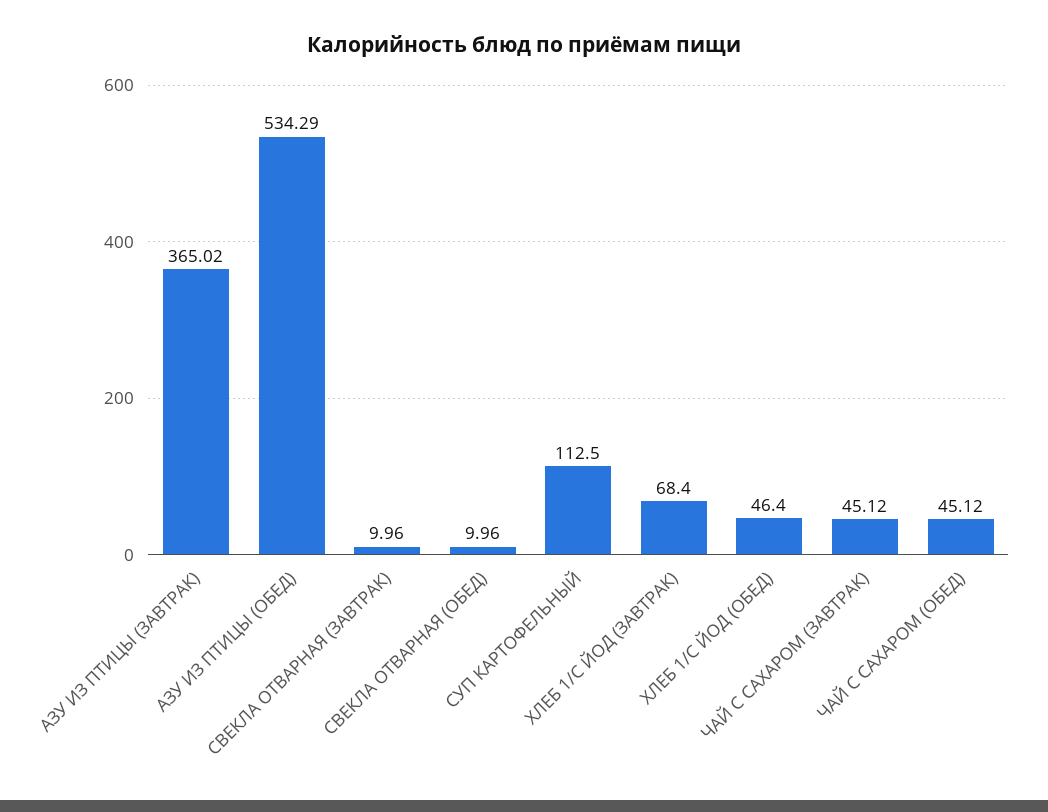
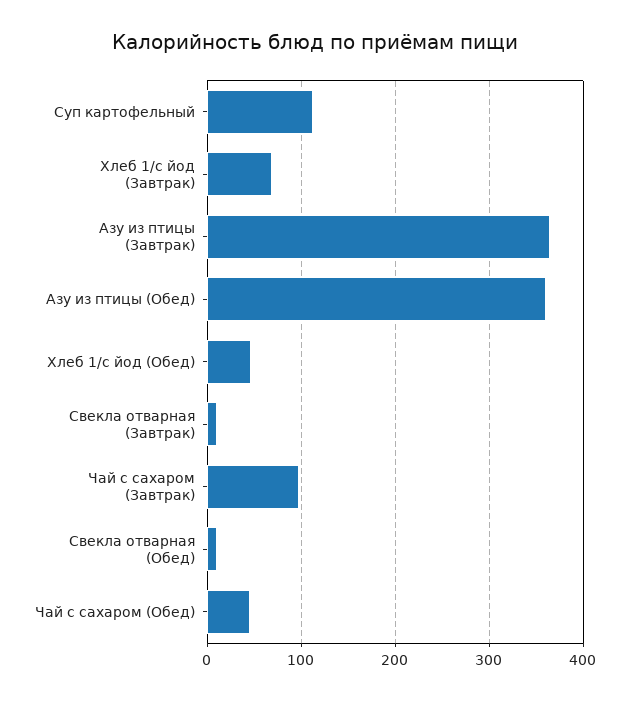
  {
    "АЗУ ИЗ ПТИЦЫ (ЗАВТРАК)": 365.02,
-   "АЗУ ИЗ ПТИЦЫ (ОБЕД)": 534.29,
+   "АЗУ ИЗ ПТИЦЫ (ОБЕД)": 360,
    "СВЕКЛА ОТВАРНАЯ (ЗАВТРАК)": 9.96,
    "СВЕКЛА ОТВАРНАЯ (ОБЕД)": 9.96,
    "СУП КАРТОФЕЛЬНЫЙ": 112.5,
    "ХЛЕБ 1/С ЙОД (ЗАВТРАК)": 68.4,
    "ХЛЕБ 1/С ЙОД (ОБЕД)": 46.4,
-   "ЧАЙ С САХАРОМ (ЗАВТРАК)": 45.12,
+   "ЧАЙ С САХАРОМ (ЗАВТРАК)": 100,
    "ЧАЙ С САХАРОМ (ОБЕД)": 45.12
  }

